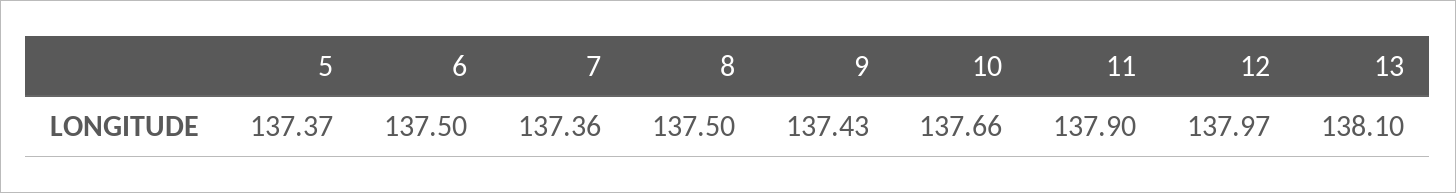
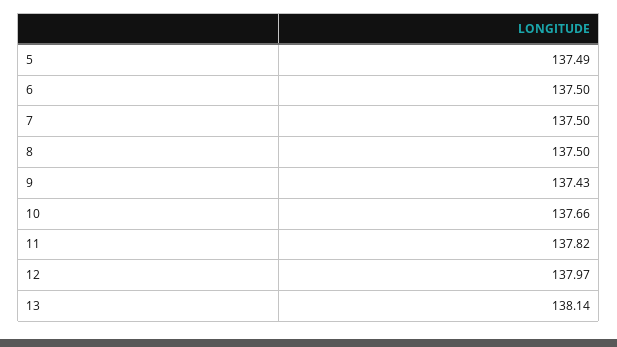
  {
-   "5": 137.37,
+   "5": 137.49,
    "6": 137.5,
-   "7": 137.36,
+   "7": 137.5,
    "8": 137.5,
    "9": 137.43,
    "10": 137.66,
-   "11": 137.9,
+   "11": 137.82,
    "12": 137.97,
-   "13": 138.1
+   "13": 138.14
  }

